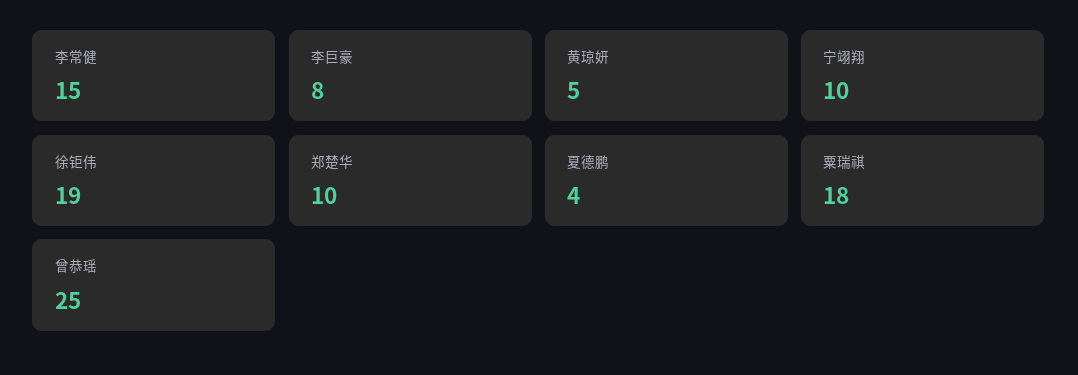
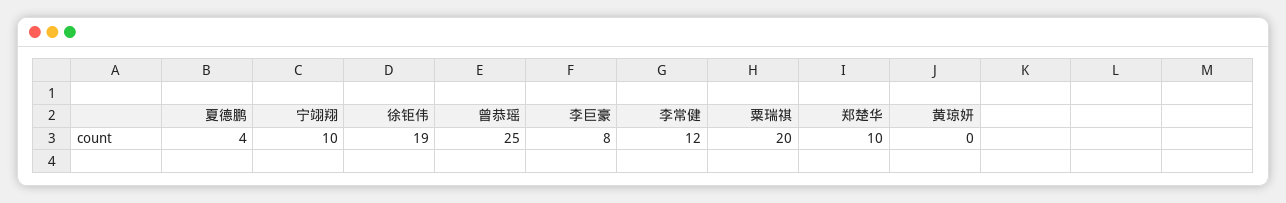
  {
-   "李常健": 15,
+   "李常健": 12,
    "李巨豪": 8,
-   "黄琼妍": 5,
+   "黄琼妍": 0,
    "宁翊翔": 10,
    "徐钜伟": 19,
    "郑楚华": 10,
    "夏德鹏": 4,
-   "粟瑞祺": 18,
+   "粟瑞祺": 20,
    "曾恭瑶": 25
  }

